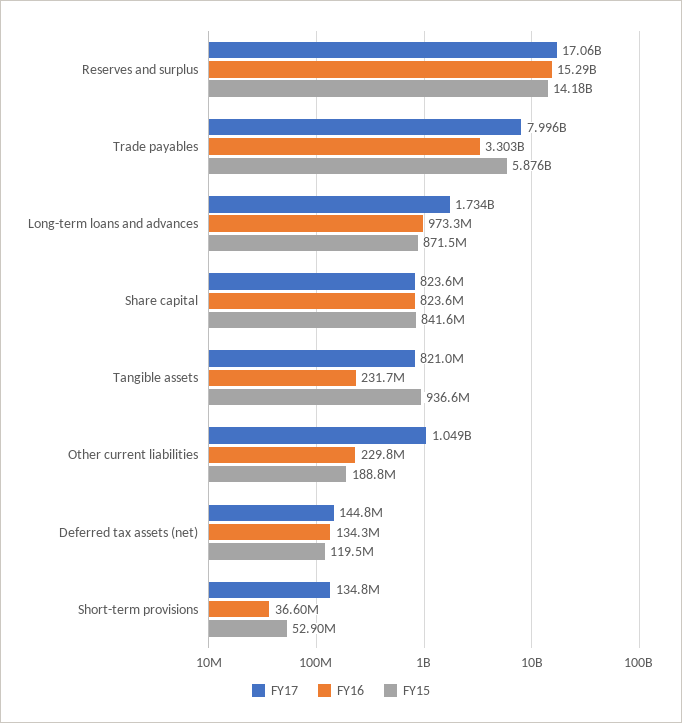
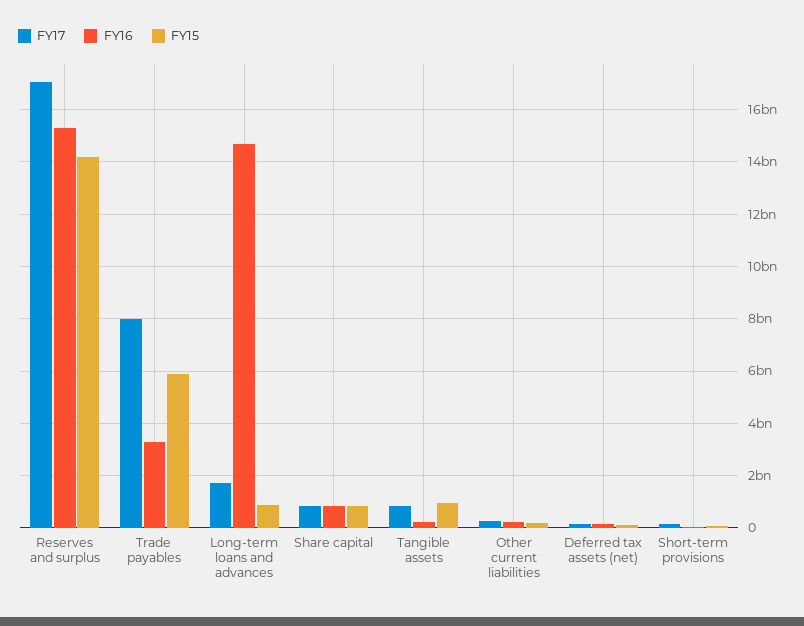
  {
    "FY17": {
      "Reserves and surplus": 17060000000,
      "Trade payables": 7996000000,
      "Long-term loans and advances": 1734000000,
      "Share capital": 823600000,
      "Tangible assets": 821000000,
-     "Other current liabilities": 1049000000,
+     "Other current liabilities": 250000000,
      "Deferred tax assets (net)": 144800000,
      "Short-term provisions": 134800000
    },
    "FY16": {
      "Reserves and surplus": 15290000000,
      "Trade payables": 3303000000,
-     "Long-term loans and advances": 973300000,
+     "Long-term loans and advances": 14750000000,
      "Share capital": 823600000,
      "Tangible assets": 231700000,
      "Other current liabilities": 229800000,
      "Deferred tax assets (net)": 134300000,
      "Short-term provisions": 36600000
    },
    "FY15": {
      "Reserves and surplus": 14180000000,
      "Trade payables": 5876000000,
      "Long-term loans and advances": 871500000,
      "Share capital": 841600000,
      "Tangible assets": 936600000,
      "Other current liabilities": 188800000,
      "Deferred tax assets (net)": 119500000,
      "Short-term provisions": 52900000
    }
  }

